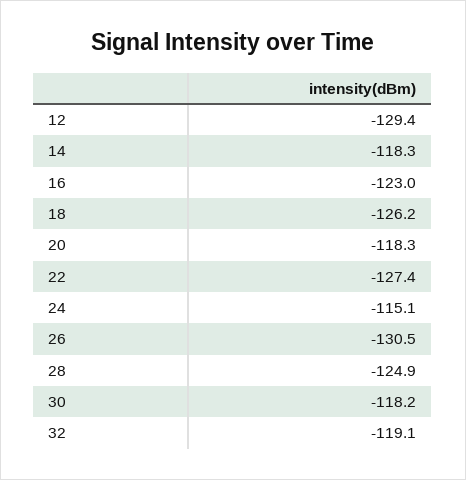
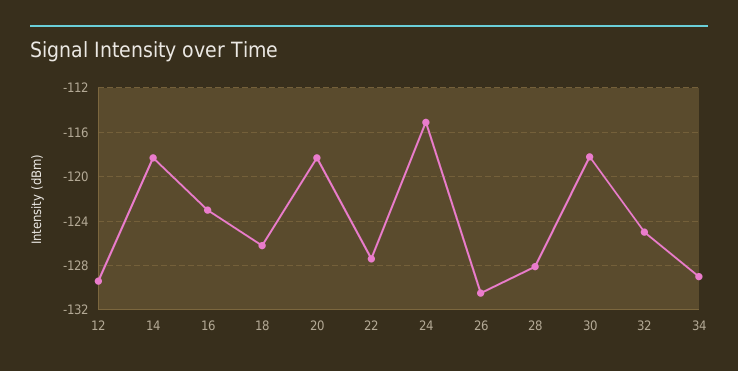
  {
    "12": -129.4,
    "14": -118.3,
    "16": -123,
    "18": -126.2,
    "20": -118.3,
    "22": -127.4,
    "24": -115.1,
    "26": -130.5,
-   "28": -124.9,
+   "28": -128,
    "30": -118.2,
-   "32": -119.1
+   "32": -125,
+   "34": -129
  }

